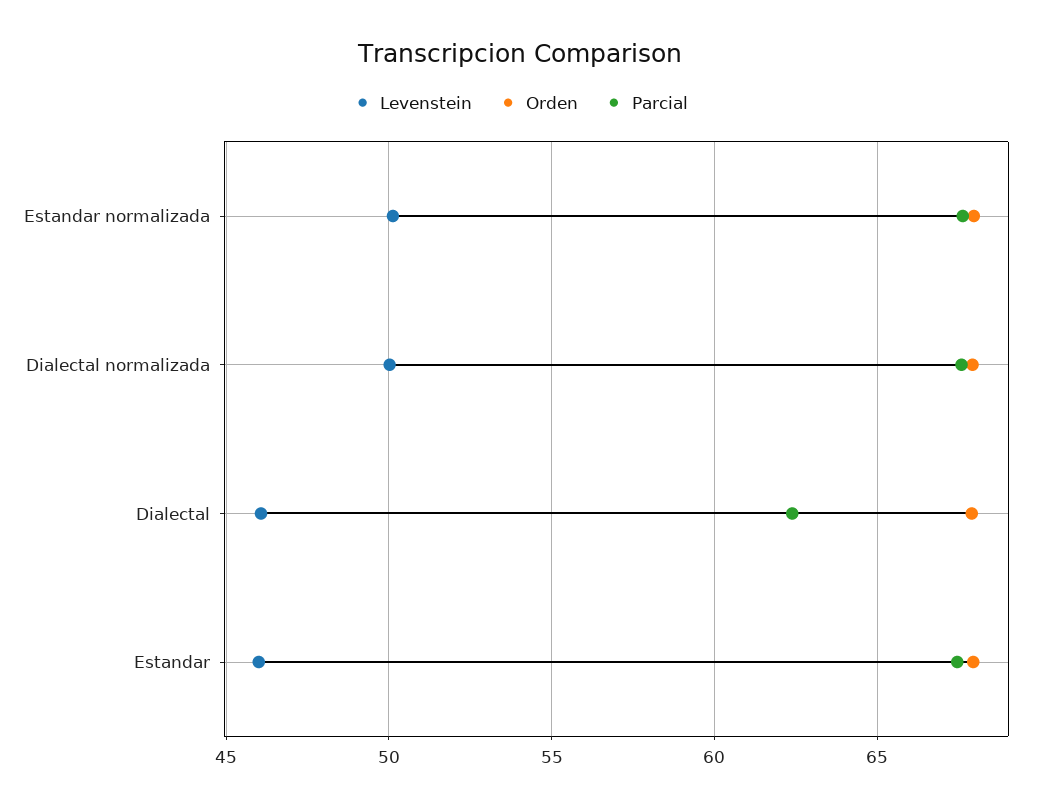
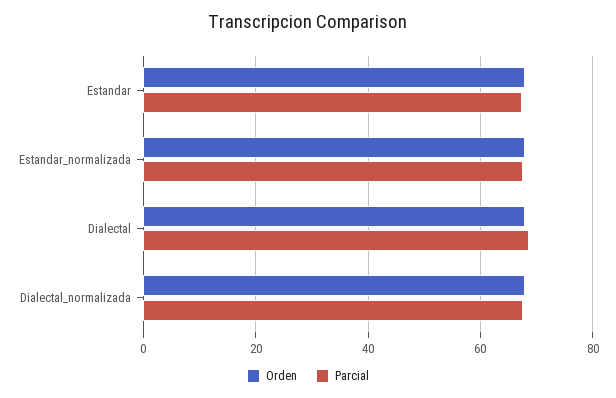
  {
-   "Levenstein": {
-     "Estandar normalizada": 50,
-     "Dialectal normalizada": 50,
-     "Dialectal": 46,
-     "Estandar": 46
-   },
    "Orden": {
      "Estandar normalizada": 68,
      "Dialectal normalizada": 68,
      "Dialectal": 68,
      "Estandar": 68
    },
    "Parcial": {
      "Estandar normalizada": 67.5,
      "Dialectal normalizada": 67.5,
-     "Dialectal": 62.5,
+     "Dialectal": 68,
      "Estandar": 67.5
    }
  }

